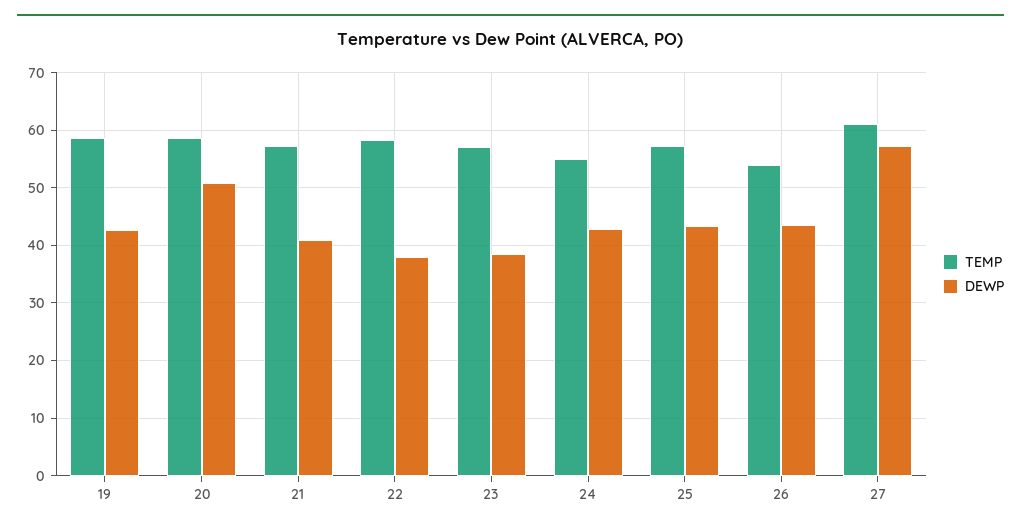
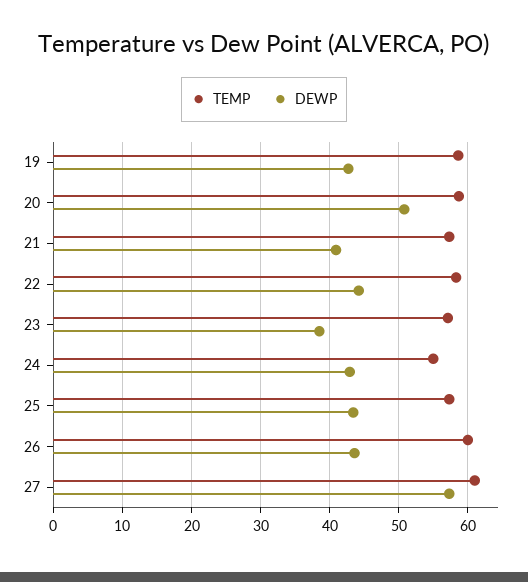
  {
    "TEMP": {
      "19": 59,
      "20": 59,
      "21": 57,
      "22": 58,
      "23": 57,
      "24": 55,
      "25": 57,
-     "26": 54,
+     "26": 60,
      "27": 61
    },
    "DEWP": {
      "19": 43,
      "20": 51,
      "21": 41,
-     "22": 38,
+     "22": 44,
      "23": 39,
      "24": 43,
      "25": 43,
      "26": 44,
      "27": 57
    }
  }

